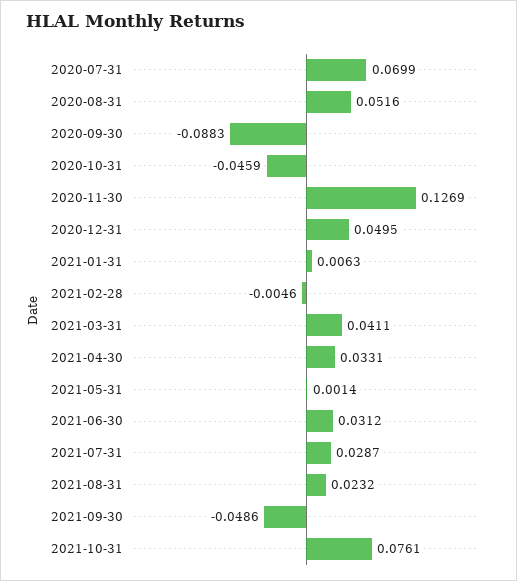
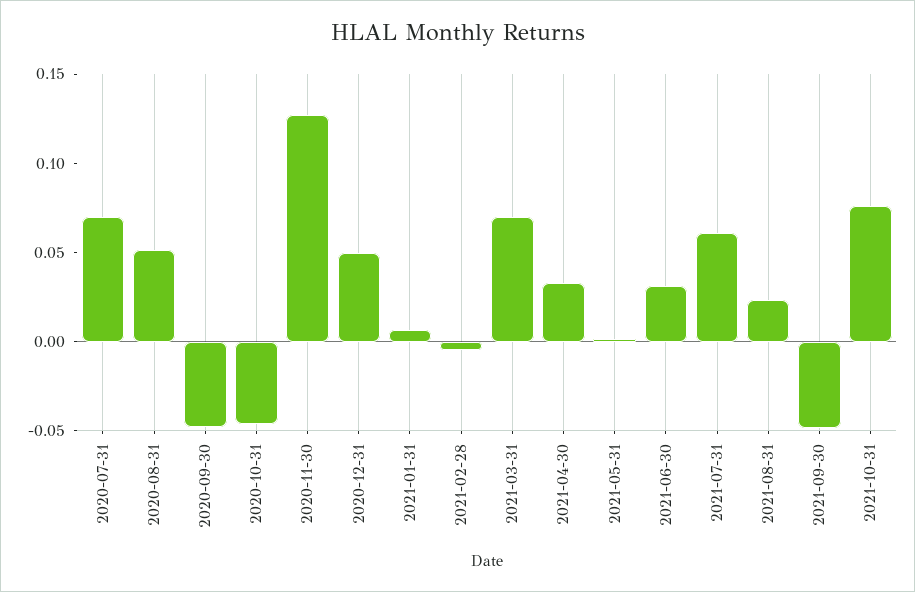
  {
    "2020-07-31": 0.0699,
    "2020-08-31": 0.0516,
-   "2020-09-30": -0.0883,
+   "2020-09-30": -0.05,
    "2020-10-31": -0.0459,
    "2020-11-30": 0.1269,
    "2020-12-31": 0.0495,
    "2021-01-31": 0.0063,
    "2021-02-28": -0.0046,
-   "2021-03-31": 0.0411,
+   "2021-03-31": 0.07,
    "2021-04-30": 0.0331,
    "2021-05-31": 0.0014,
    "2021-06-30": 0.0312,
-   "2021-07-31": 0.0287,
+   "2021-07-31": 0.06,
    "2021-08-31": 0.0232,
    "2021-09-30": -0.0486,
    "2021-10-31": 0.0761
  }

